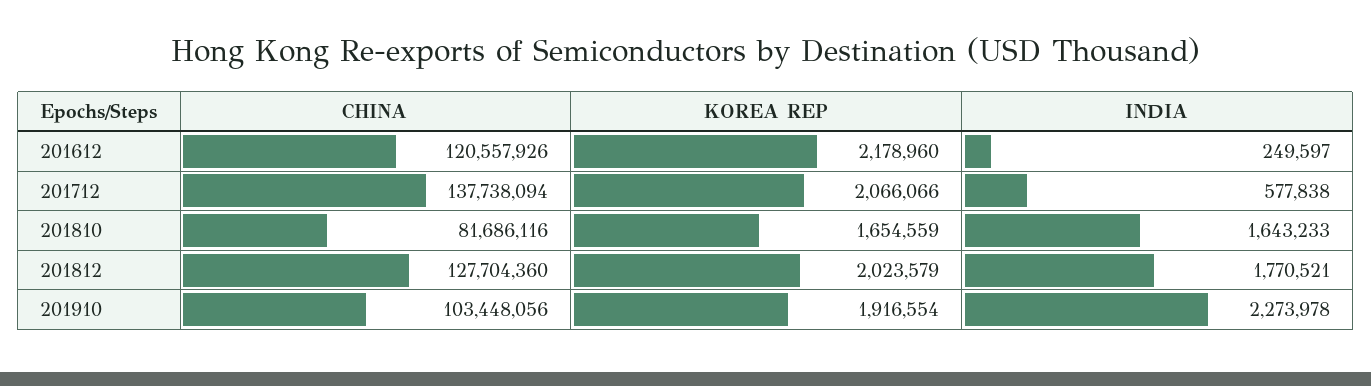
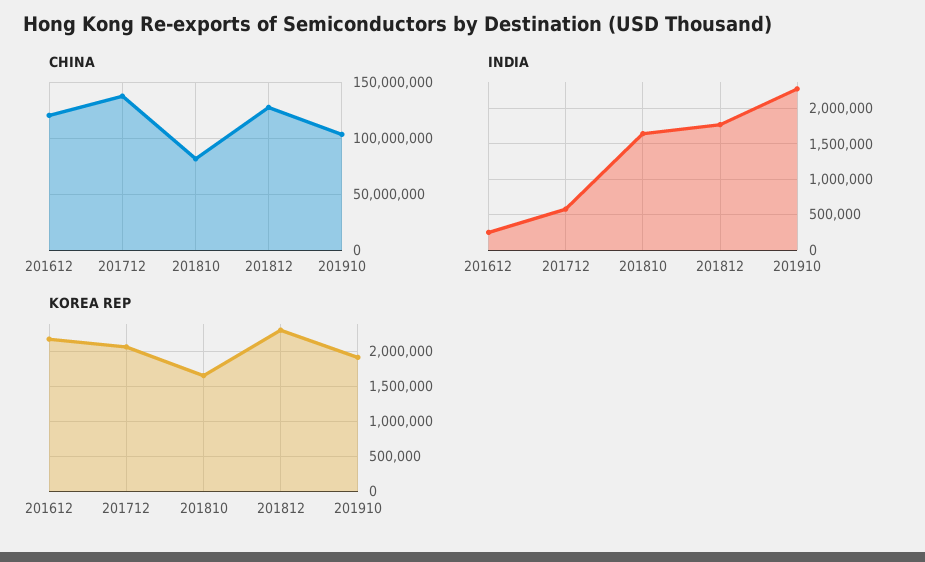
  {
    "CHINA": {
      "201612": 120557926,
      "201712": 137738094,
      "201810": 81686116,
      "201812": 127704360,
      "201910": 103448056
    },
    "KOREA REP": {
      "201612": 2178960,
      "201712": 2066066,
      "201810": 1654559,
-     "201812": 2023579,
+     "201812": 2300000,
      "201910": 1916554
    },
    "INDIA": {
      "201612": 249597,
      "201712": 577838,
      "201810": 1643233,
      "201812": 1770521,
      "201910": 2273978
    }
  }

